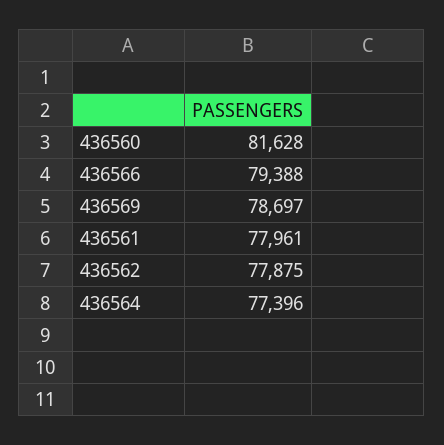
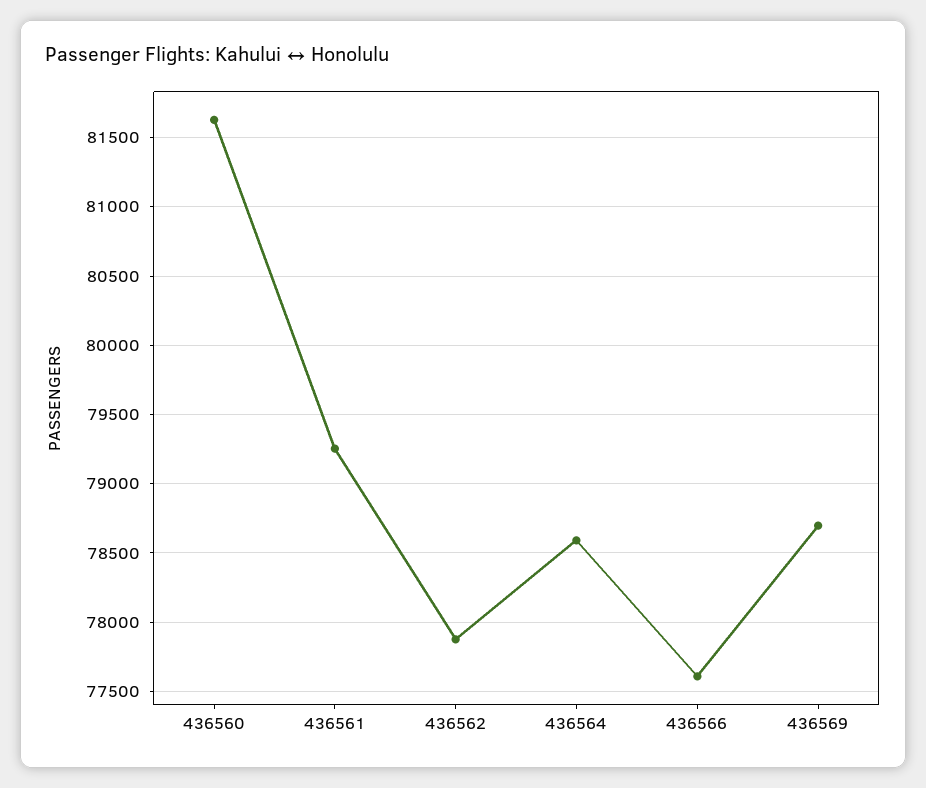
  {
    "436560": 81628,
-   "436566": 79388,
+   "436566": 77600,
    "436569": 78697,
-   "436561": 77961,
+   "436561": 79250,
    "436562": 77875,
-   "436564": 77396
+   "436564": 78600
  }

